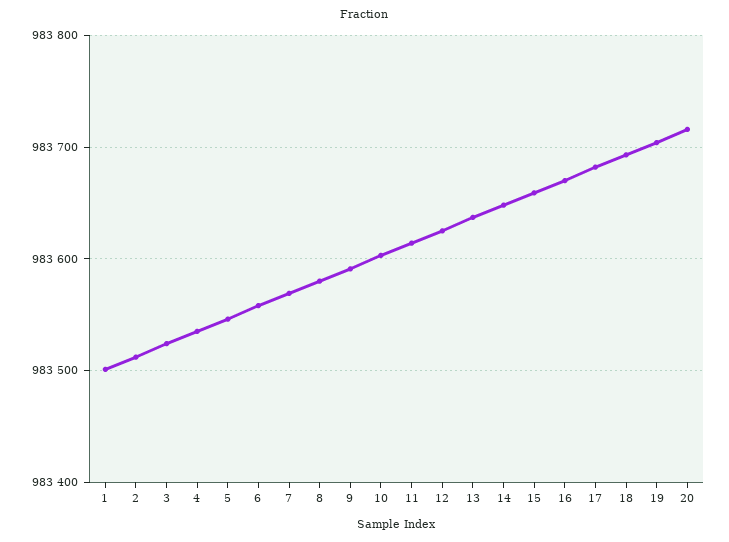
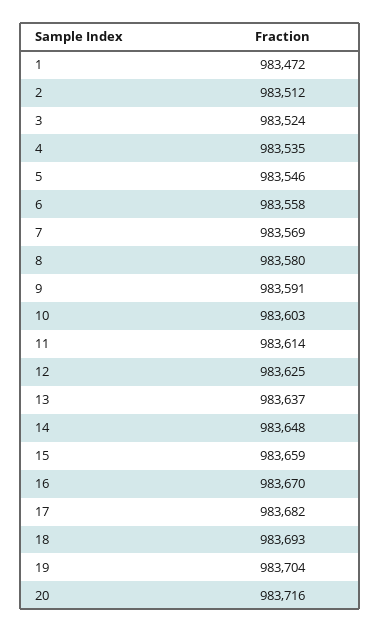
  {
-   "1": 983500,
+   "1": 983472,
    "2": 983512,
    "3": 983524,
    "4": 983535,
    "5": 983546,
    "6": 983558,
    "7": 983569,
    "8": 983580,
    "9": 983591,
    "10": 983603,
    "11": 983614,
    "12": 983625,
    "13": 983637,
    "14": 983648,
    "15": 983659,
    "16": 983670,
    "17": 983682,
    "18": 983693,
    "19": 983704,
    "20": 983716
  }

